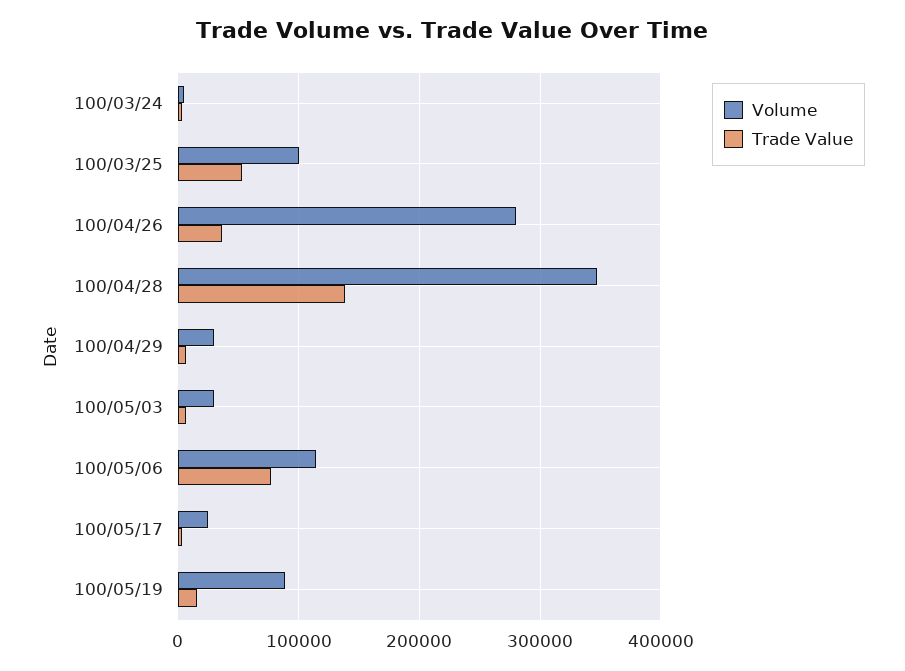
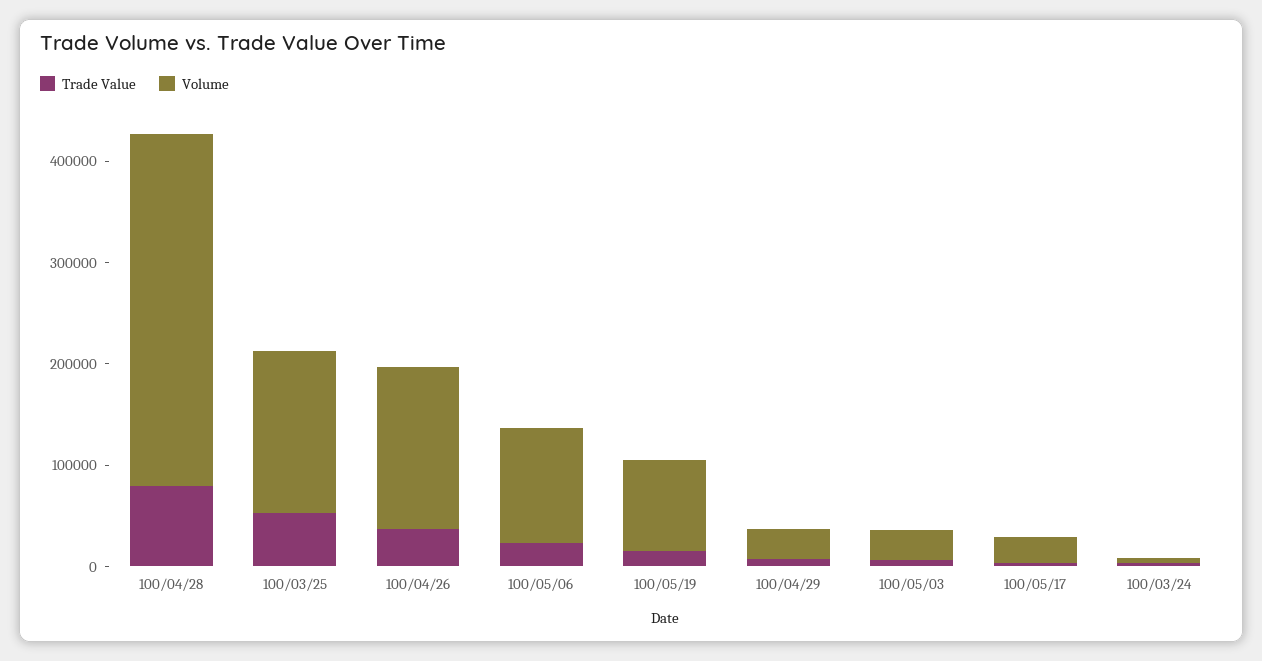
  {
    "Volume": {
      "100/03/24": 10000,
-     "100/03/25": 100000,
+     "100/03/25": 160000,
-     "100/04/26": 280000,
+     "100/04/26": 160000,
      "100/04/28": 350000,
      "100/04/29": 30000,
      "100/05/03": 30000,
      "100/05/06": 110000,
      "100/05/17": 30000,
      "100/05/19": 90000
    },
    "Trade Value": {
      "100/03/24": 0,
      "100/03/25": 50000,
      "100/04/26": 40000,
-     "100/04/28": 140000,
+     "100/04/28": 80000,
      "100/04/29": 10000,
      "100/05/03": 10000,
-     "100/05/06": 80000,
+     "100/05/06": 20000,
      "100/05/17": 0,
      "100/05/19": 20000
    }
  }

